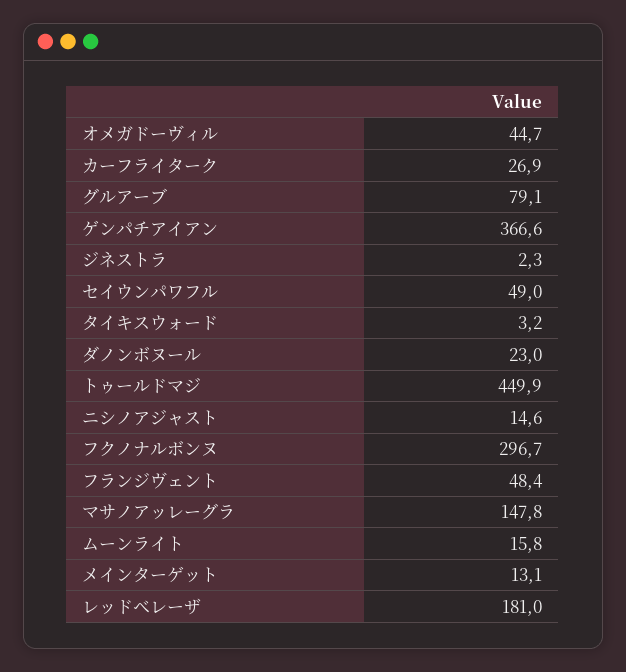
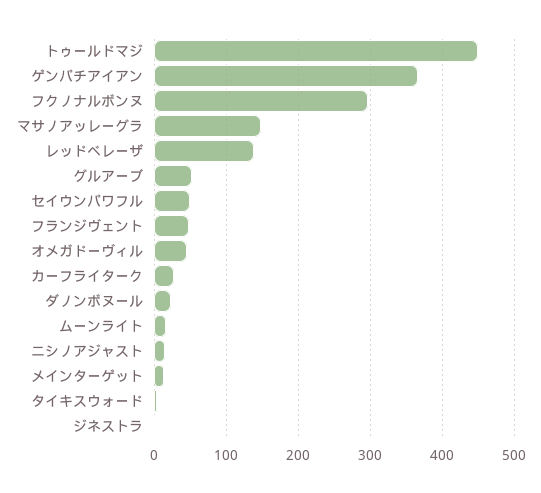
  {
    "オメガドーヴィル": 44.7,
    "カーフライターク": 26.9,
-   "グルアーブ": 79.1,
+   "グルアーブ": 50,
    "ゲンパチアイアン": 366.6,
    "ジネストラ": 2.3,
    "セイウンパワフル": 49,
    "タイキスウォード": 3.2,
    "ダノンボヌール": 23,
    "トゥールドマジ": 449.9,
    "ニシノアジャスト": 14.6,
    "フクノナルボンヌ": 296.7,
    "フランジヴェント": 48.4,
    "マサノアッレーグラ": 147.8,
    "ムーンライト": 15.8,
    "メインターゲット": 13.1,
-   "レッドベレーザ": 181
+   "レッドベレーザ": 140
  }

